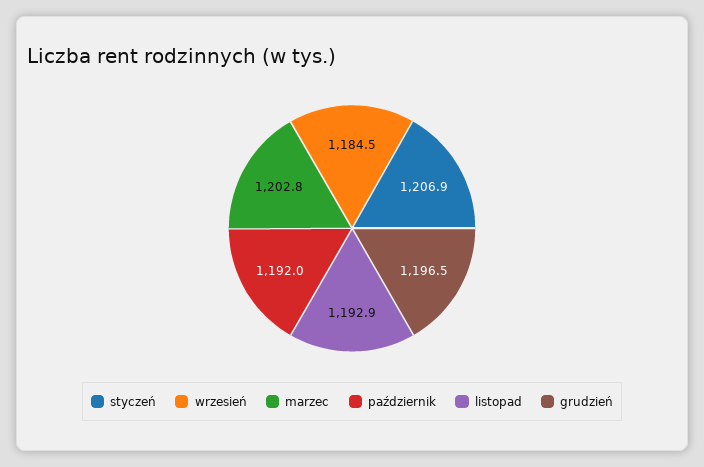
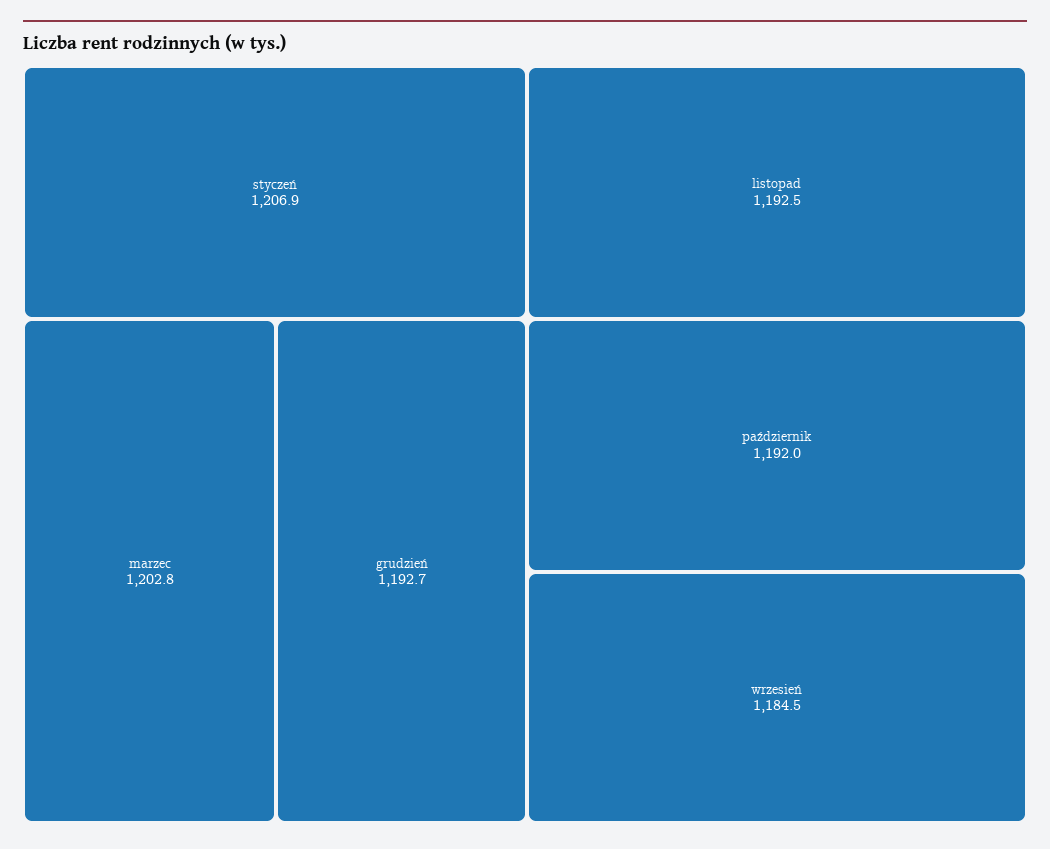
  {
    "styczeń": 1206.9,
    "wrzesień": 1184.5,
    "marzec": 1202.8,
    "październik": 1192,
-   "listopad": 1192.9,
+   "listopad": 1192.5,
-   "grudzień": 1196.5
+   "grudzień": 1192.7
  }

